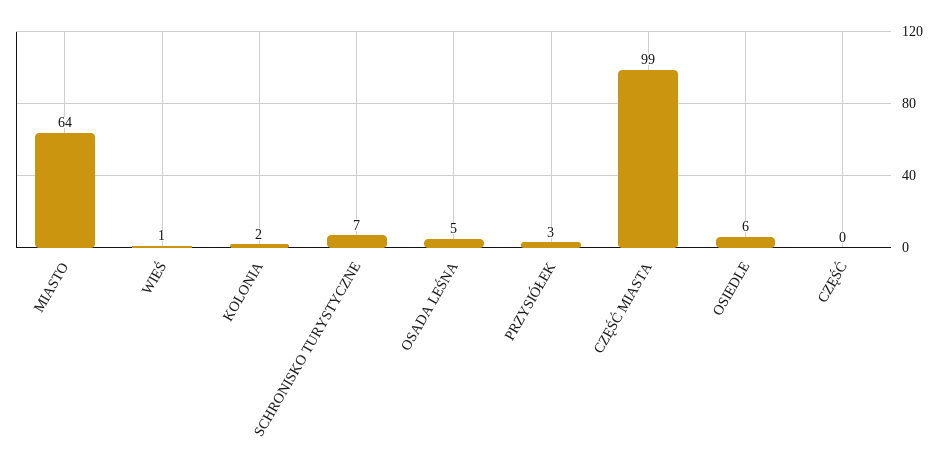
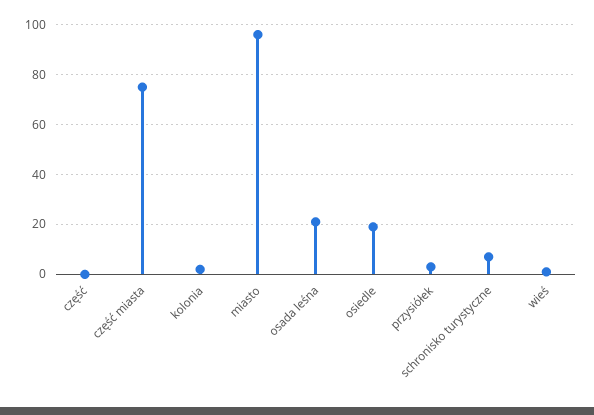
  {
-   "MIASTO": 64,
+   "MIASTO": 95,
    "WIEŚ": 1,
    "KOLONIA": 2,
    "SCHRONISKO TURYSTYCZNE": 7,
-   "OSADA LEŚNA": 5,
+   "OSADA LEŚNA": 20,
    "PRZYSIÓŁEK": 3,
-   "CZĘŚĆ MIASTA": 99,
+   "CZĘŚĆ MIASTA": 75,
-   "OSIEDLE": 6,
+   "OSIEDLE": 20,
    "CZĘŚĆ": 0
  }

